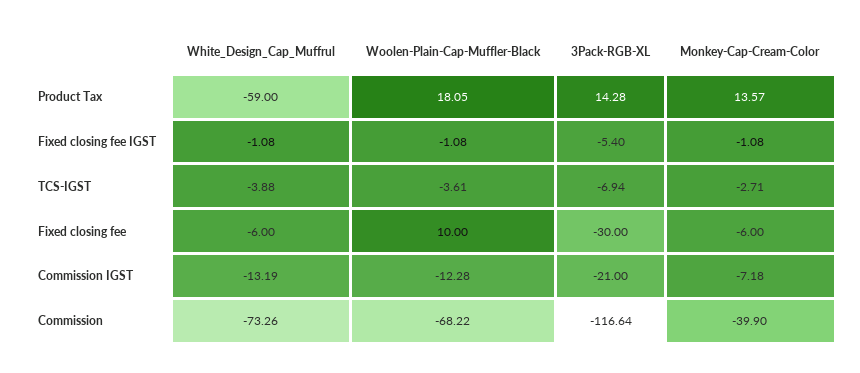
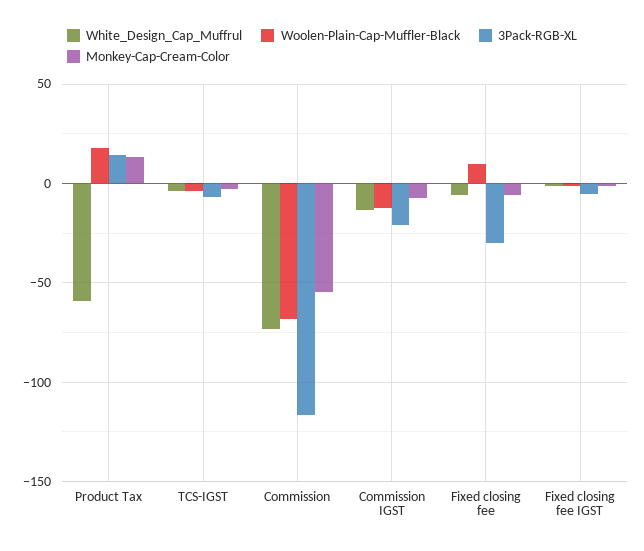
  {
    "White_Design_Cap_Muffrul": {
      "Product Tax": -59,
      "Fixed closing fee IGST": -1.08,
      "TCS-IGST": -3.88,
      "Fixed closing fee": -6,
      "Commission IGST": -13.19,
      "Commission": -73.26
    },
    "Woolen-Plain-Cap-Muffler-Black": {
      "Product Tax": 18.05,
      "Fixed closing fee IGST": -1.08,
      "TCS-IGST": -3.61,
      "Fixed closing fee": 10,
      "Commission IGST": -12.28,
      "Commission": -68.22
    },
    "3Pack-RGB-XL": {
      "Product Tax": 14.28,
      "Fixed closing fee IGST": -5.4,
      "TCS-IGST": -6.94,
      "Fixed closing fee": -30,
      "Commission IGST": -21,
      "Commission": -116.64
    },
    "Monkey-Cap-Cream-Color": {
      "Product Tax": 13.57,
      "Fixed closing fee IGST": -1.08,
      "TCS-IGST": -2.71,
      "Fixed closing fee": -6,
      "Commission IGST": -7.18,
-     "Commission": -39.9
+     "Commission": -55
    }
  }

